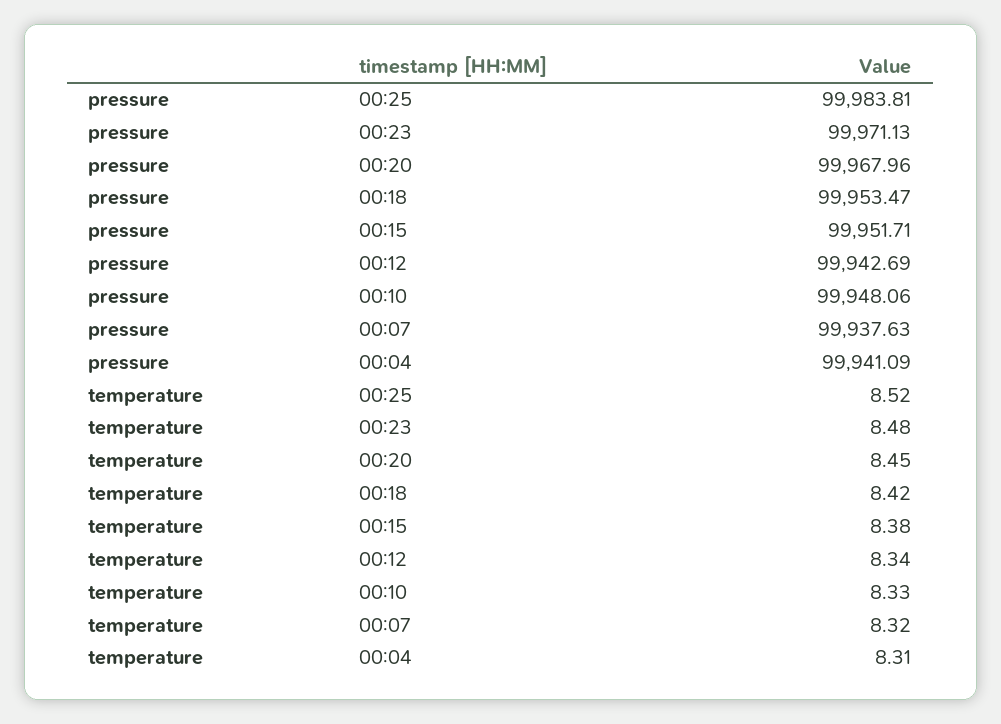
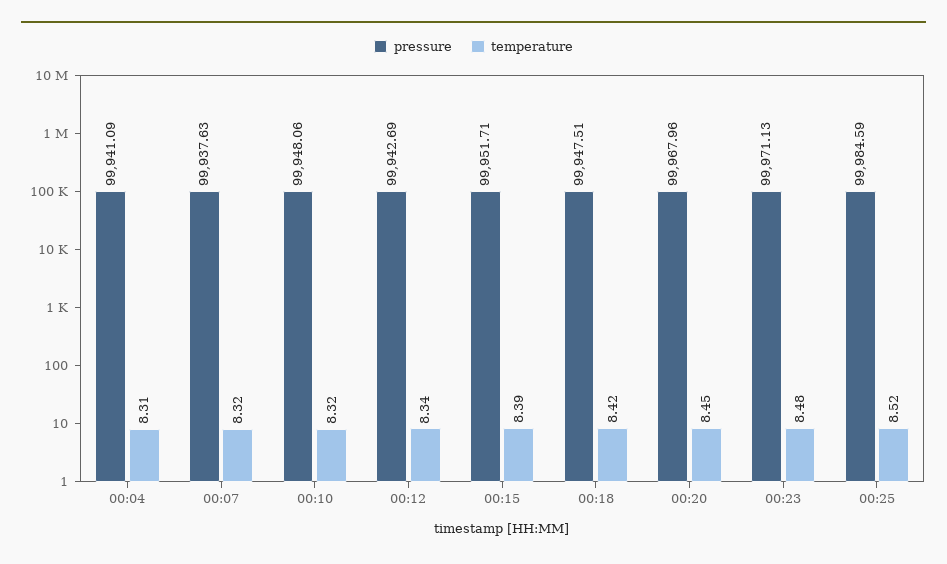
  {
    "pressure": {
-     "00:25": 99983.81,
+     "00:25": 99984.59,
      "00:23": 99971.13,
      "00:20": 99967.96,
-     "00:18": 99953.47,
+     "00:18": 99947.51,
      "00:15": 99951.71,
      "00:12": 99942.69,
      "00:10": 99948.06,
      "00:07": 99937.63,
      "00:04": 99941.09
    },
    "temperature": {
      "00:25": 8.52,
      "00:23": 8.48,
      "00:20": 8.45,
      "00:18": 8.42,
-     "00:15": 8.38,
+     "00:15": 8.39,
      "00:12": 8.34,
-     "00:10": 8.33,
+     "00:10": 8.32,
      "00:07": 8.32,
      "00:04": 8.31
    }
  }

